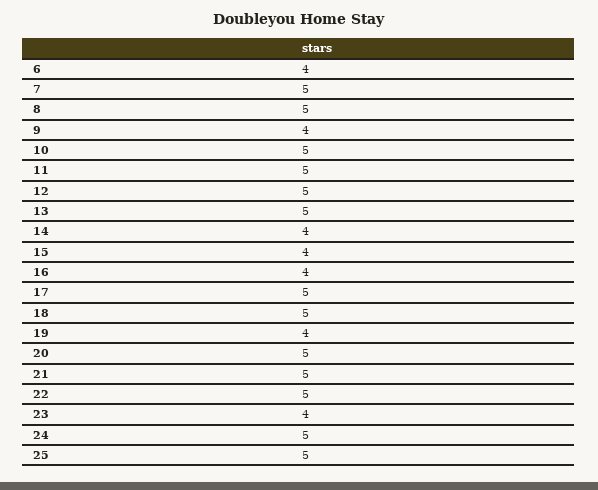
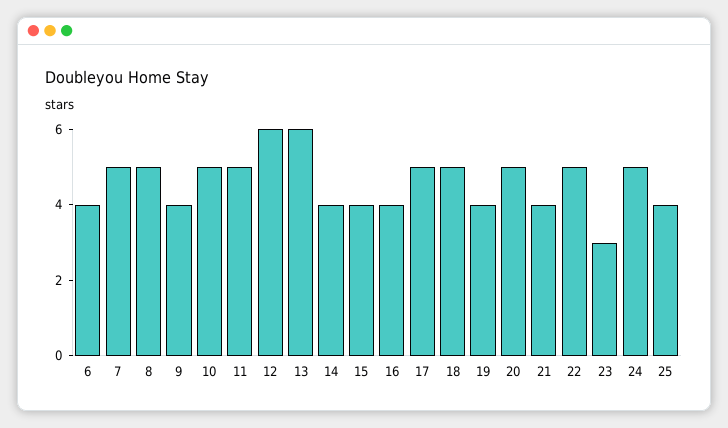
  {
    "6": 4,
    "7": 5,
    "8": 5,
    "9": 4,
    "10": 5,
    "11": 5,
-   "12": 5,
+   "12": 6,
-   "13": 5,
+   "13": 6,
    "14": 4,
    "15": 4,
    "16": 4,
    "17": 5,
    "18": 5,
    "19": 4,
    "20": 5,
-   "21": 5,
+   "21": 4,
    "22": 5,
-   "23": 4,
+   "23": 3,
    "24": 5,
-   "25": 5
+   "25": 4
  }

